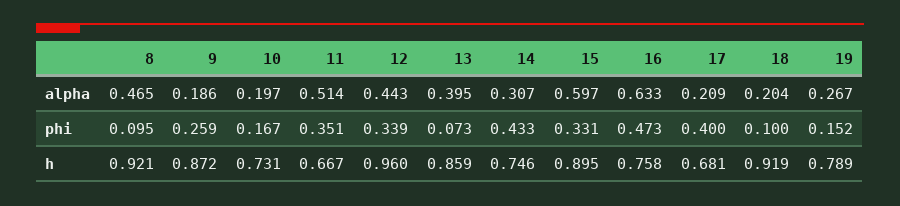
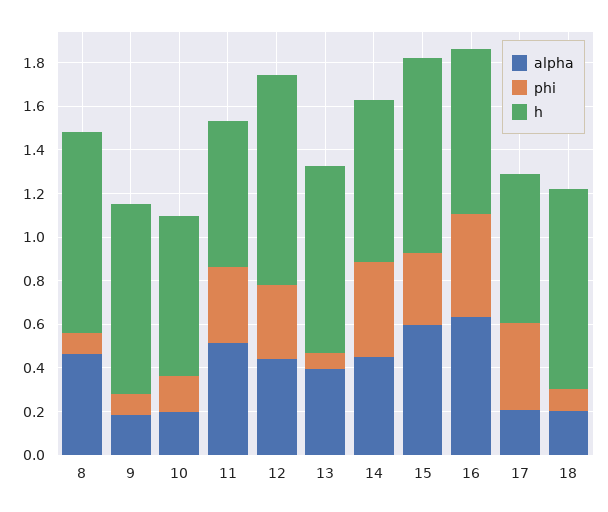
  {
    "alpha": {
      "8": 0.465,
      "9": 0.186,
      "10": 0.197,
      "11": 0.514,
      "12": 0.443,
      "13": 0.395,
-     "14": 0.307,
+     "14": 0.45,
      "15": 0.597,
      "16": 0.633,
      "17": 0.209,
-     "18": 0.204,
+     "18": 0.204
-     "19": 0.267
    },
    "phi": {
      "8": 0.095,
-     "9": 0.259,
+     "9": 0.1,
      "10": 0.167,
      "11": 0.351,
      "12": 0.339,
      "13": 0.073,
      "14": 0.433,
      "15": 0.331,
      "16": 0.473,
      "17": 0.4,
-     "18": 0.1,
+     "18": 0.1
-     "19": 0.152
    },
    "h": {
      "8": 0.921,
      "9": 0.872,
      "10": 0.731,
      "11": 0.667,
      "12": 0.96,
      "13": 0.859,
      "14": 0.746,
      "15": 0.895,
      "16": 0.758,
      "17": 0.681,
-     "18": 0.919,
+     "18": 0.919
-     "19": 0.789
    }
  }

